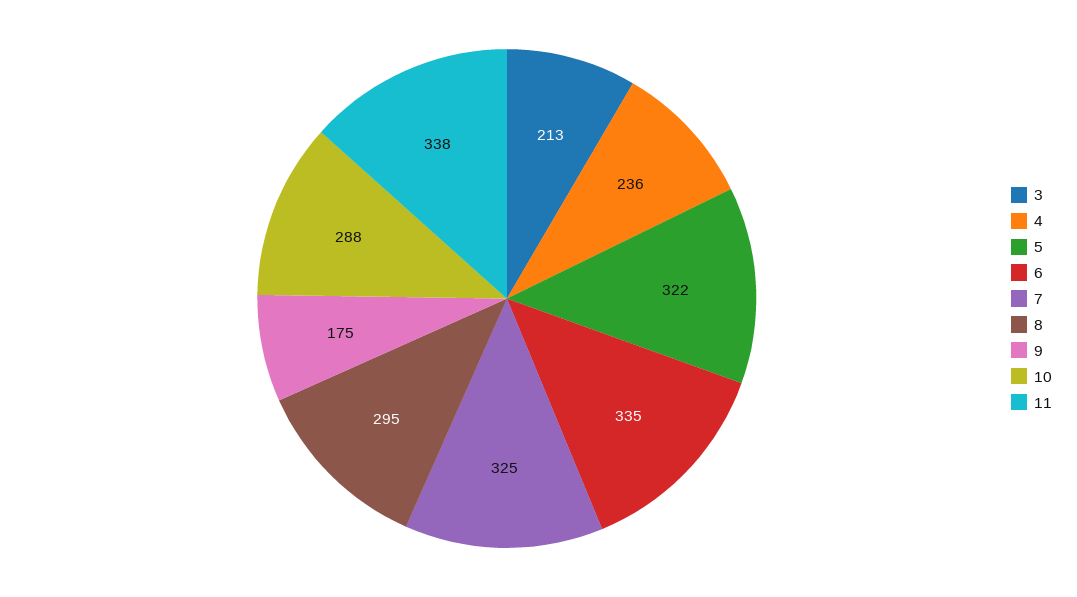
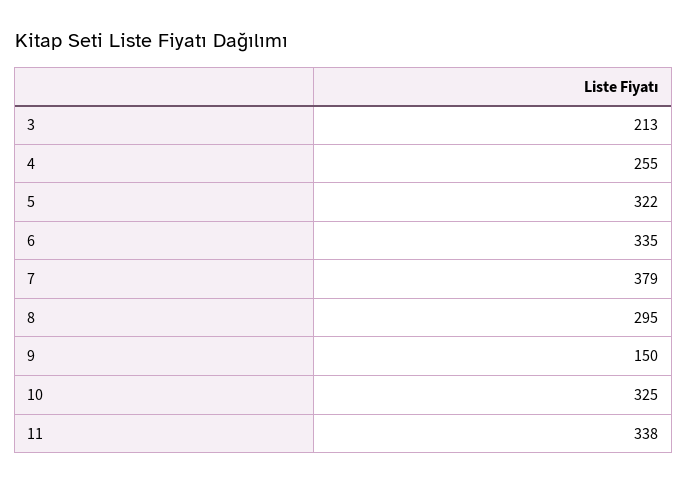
  {
    "3": 213,
-   "4": 236,
+   "4": 255,
    "5": 322,
    "6": 335,
-   "7": 325,
+   "7": 379,
    "8": 295,
-   "9": 175,
+   "9": 150,
-   "10": 288,
+   "10": 325,
    "11": 338
  }

